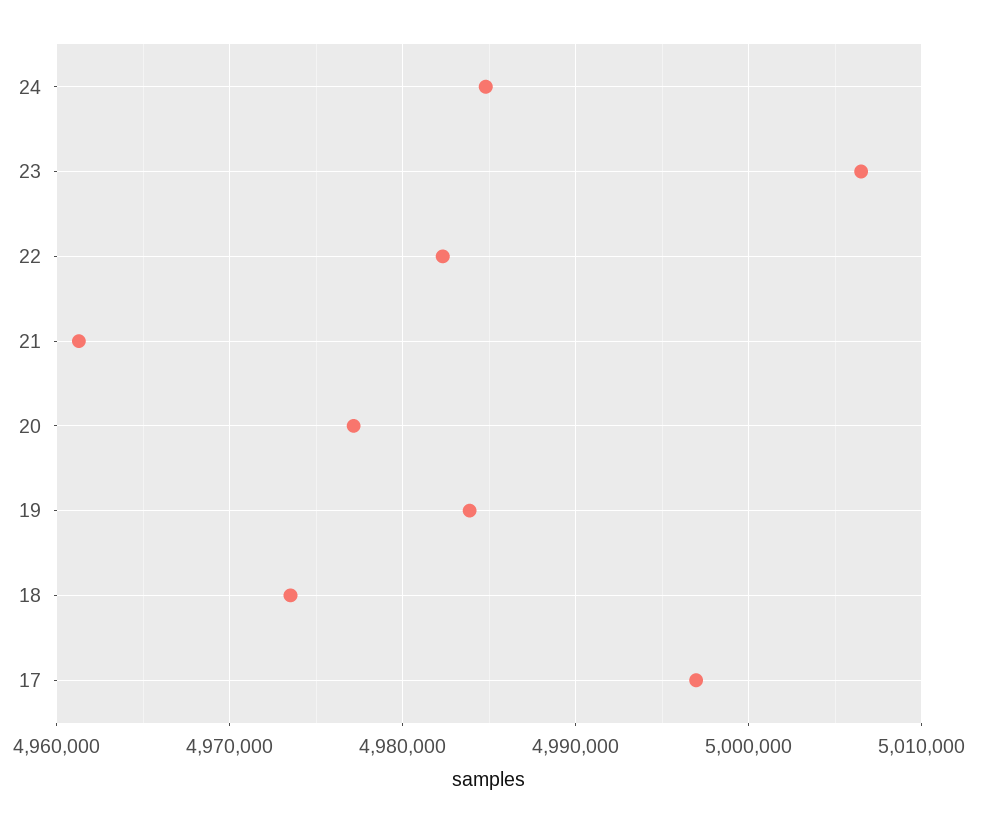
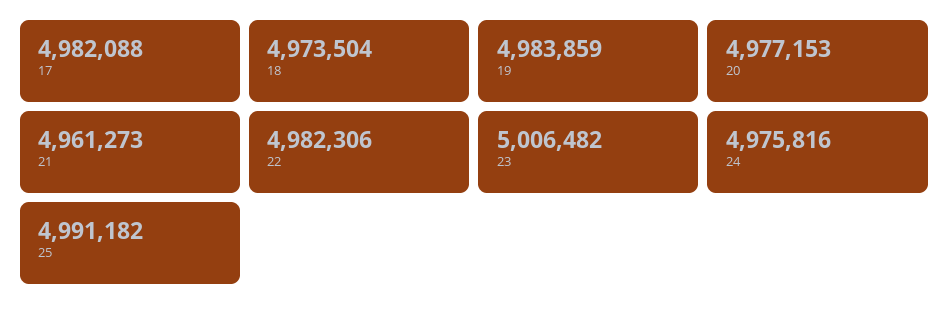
  {
-   "24": 4985000,
+   "24": 4975816,
    "23": 5006482,
    "22": 4982306,
    "21": 4961273,
    "20": 4977153,
    "19": 4983859,
    "18": 4973504,
-   "17": 4997000
+   "17": 4982088,
+   "25": 4991182
  }

